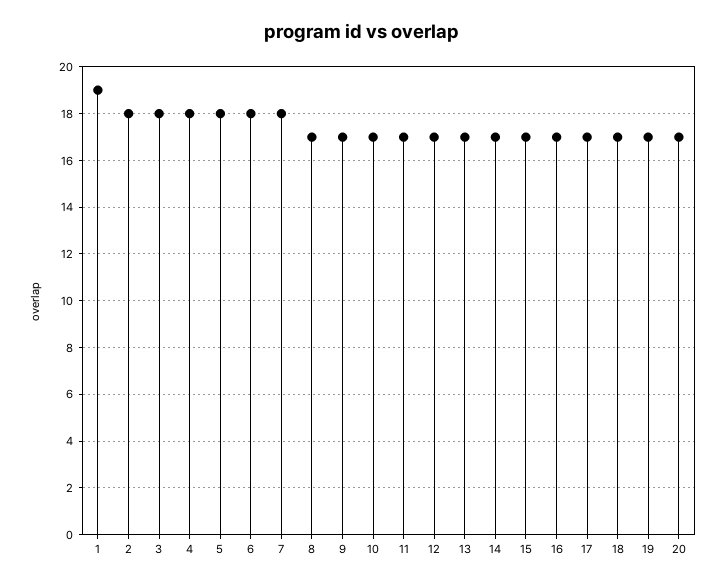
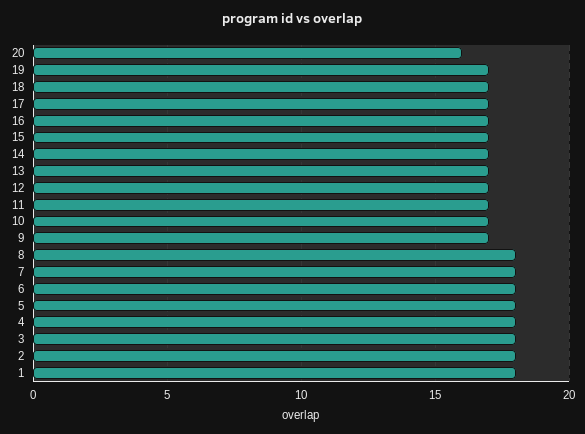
  {
-   "1": 19,
+   "1": 18,
    "2": 18,
    "3": 18,
    "4": 18,
    "5": 18,
    "6": 18,
    "7": 18,
-   "8": 17,
+   "8": 18,
    "9": 17,
    "10": 17,
    "11": 17,
    "12": 17,
    "13": 17,
    "14": 17,
    "15": 17,
    "16": 17,
    "17": 17,
    "18": 17,
    "19": 17,
-   "20": 17
+   "20": 16
  }

